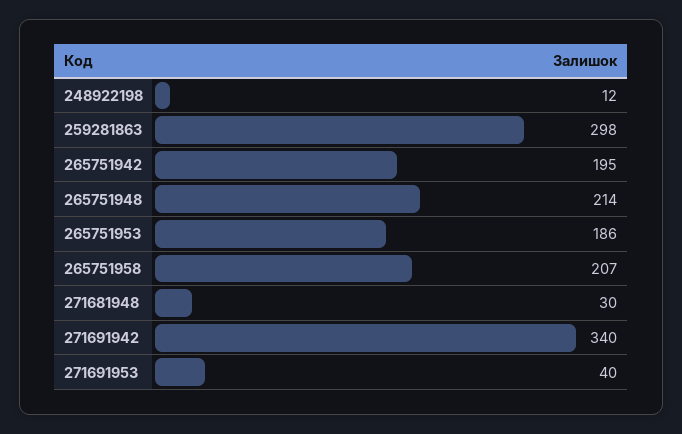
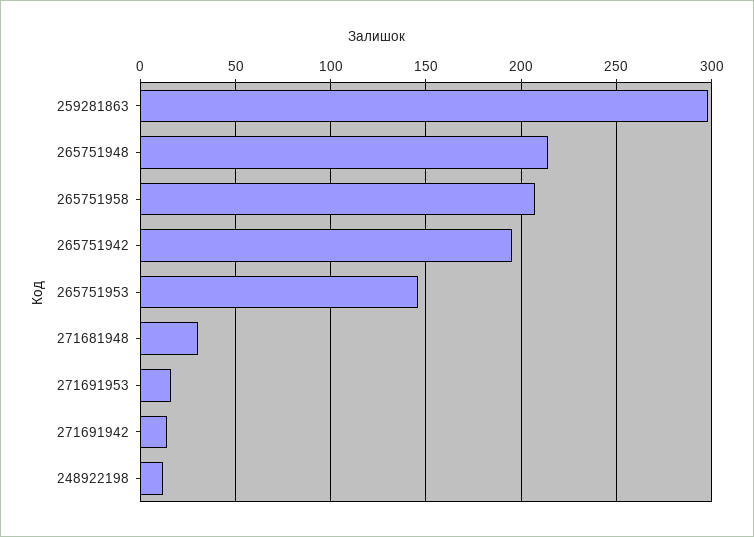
  {
    "248922198": 12,
    "259281863": 298,
    "265751942": 195,
    "265751948": 214,
-   "265751953": 186,
+   "265751953": 145,
    "265751958": 207,
    "271681948": 30,
-   "271691942": 340,
+   "271691942": 15,
-   "271691953": 40
+   "271691953": 15
  }

